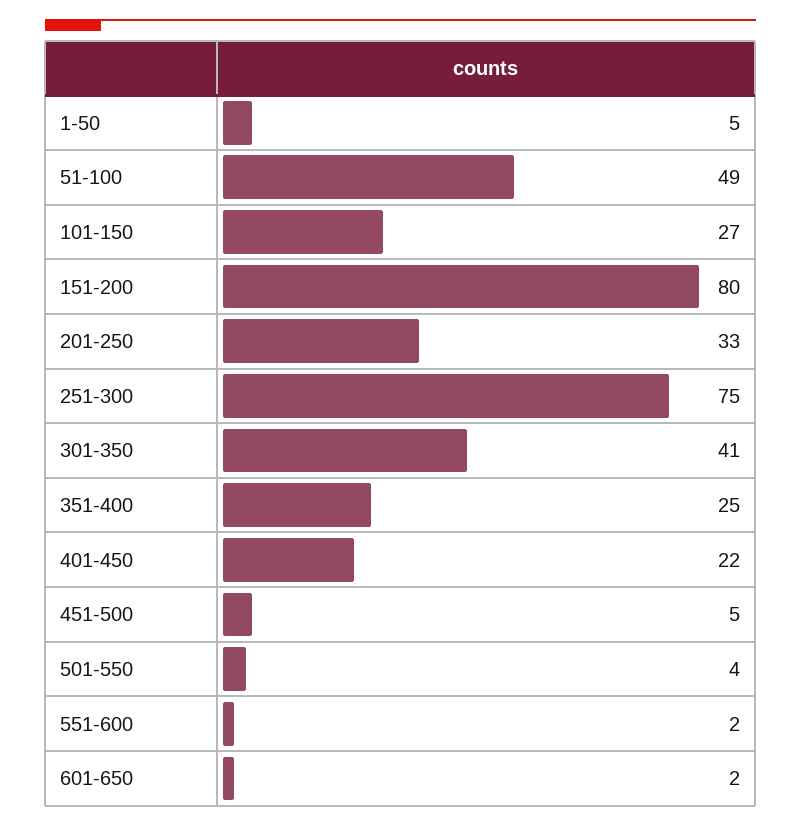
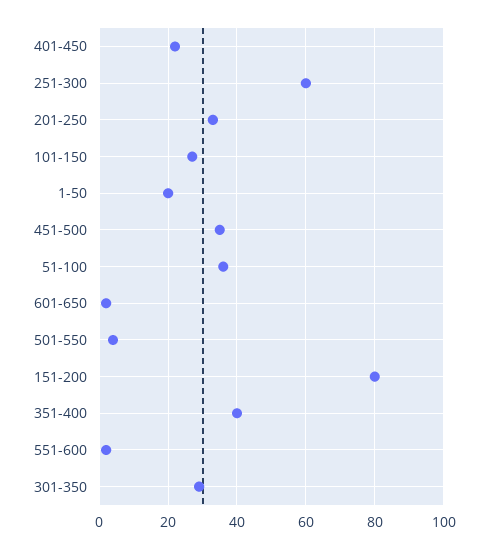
  {
-   "1-50": 5,
+   "1-50": 20,
-   "51-100": 49,
+   "51-100": 35,
    "101-150": 27,
    "151-200": 80,
    "201-250": 33,
-   "251-300": 75,
+   "251-300": 60,
-   "301-350": 41,
+   "301-350": 30,
-   "351-400": 25,
+   "351-400": 40,
    "401-450": 22,
-   "451-500": 5,
+   "451-500": 35,
    "501-550": 4,
    "551-600": 2,
    "601-650": 2
  }

